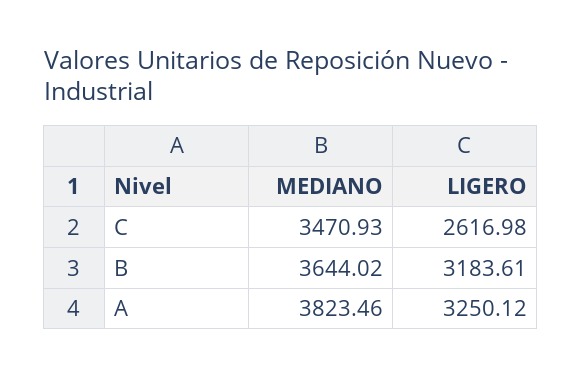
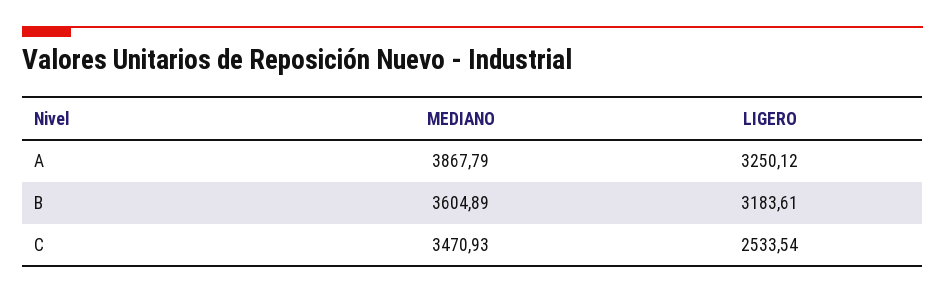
  {
    "MEDIANO": {
      "C": 3470.93,
-     "B": 3644.02,
+     "B": 3604.89,
-     "A": 3823.46
+     "A": 3867.79
    },
    "LIGERO": {
-     "C": 2616.98,
+     "C": 2533.54,
      "B": 3183.61,
      "A": 3250.12
    }
  }

